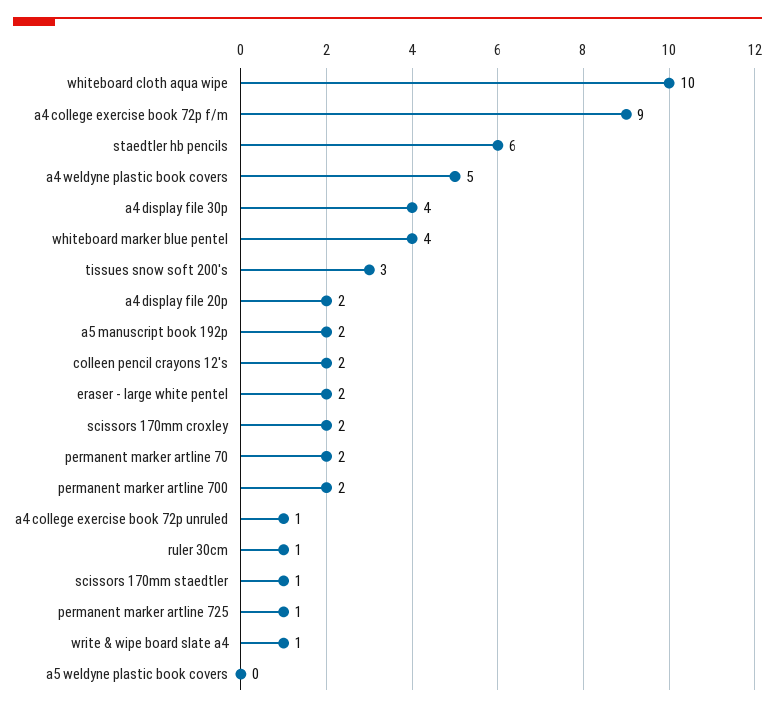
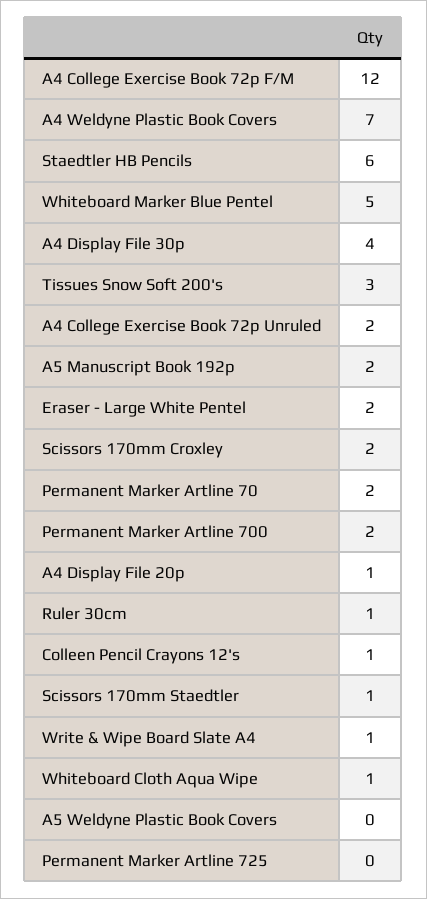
  {
-   "whiteboard cloth aqua wipe": 10,
+   "whiteboard cloth aqua wipe": 1,
-   "a4 college exercise book 72p f/m": 9,
+   "a4 college exercise book 72p f/m": 12,
    "staedtler hb pencils": 6,
-   "a4 weldyne plastic book covers": 5,
+   "a4 weldyne plastic book covers": 7,
    "a4 display file 30p": 4,
-   "whiteboard marker blue pentel": 4,
+   "whiteboard marker blue pentel": 5,
    "tissues snow soft 200's": 3,
-   "a4 display file 20p": 2,
+   "a4 display file 20p": 1,
    "a5 manuscript book 192p": 2,
-   "colleen pencil crayons 12's": 2,
+   "colleen pencil crayons 12's": 1,
    "eraser - large white pentel": 2,
    "scissors 170mm croxley": 2,
    "permanent marker artline 70": 2,
    "permanent marker artline 700": 2,
-   "a4 college exercise book 72p unruled": 1,
+   "a4 college exercise book 72p unruled": 2,
    "ruler 30cm": 1,
    "scissors 170mm staedtler": 1,
-   "permanent marker artline 725": 1,
+   "permanent marker artline 725": 0,
    "write & wipe board slate a4": 1,
    "a5 weldyne plastic book covers": 0
  }

